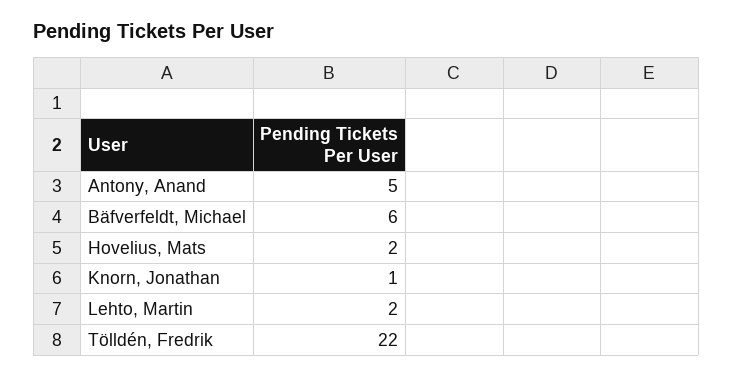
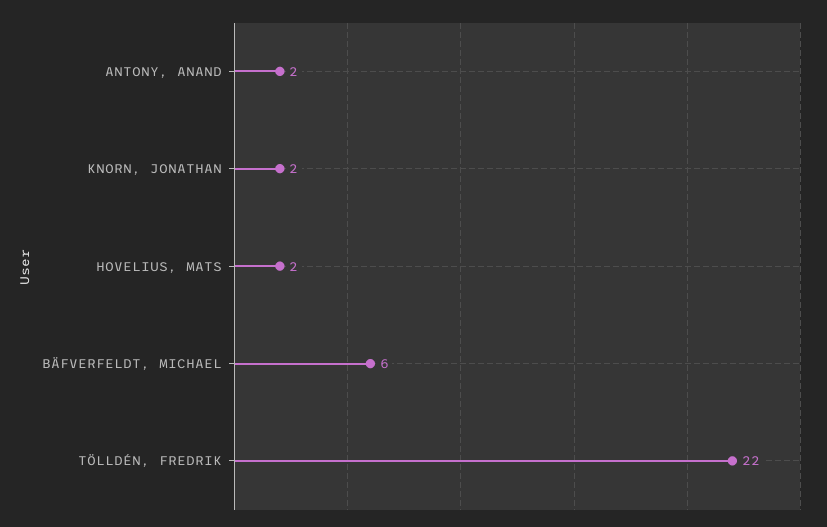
  {
-   "Antony, Anand": 5,
+   "Antony, Anand": 2,
    "Bäfverfeldt, Michael": 6,
    "Hovelius, Mats": 2,
-   "Knorn, Jonathan": 1,
+   "Knorn, Jonathan": 2,
-   "Lehto, Martin": 2,
    "Tölldén, Fredrik": 22
  }

